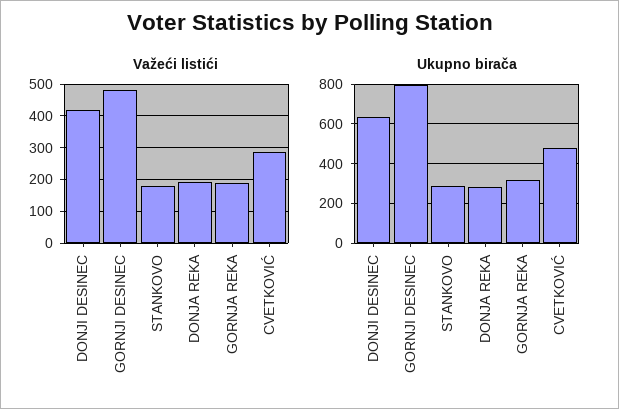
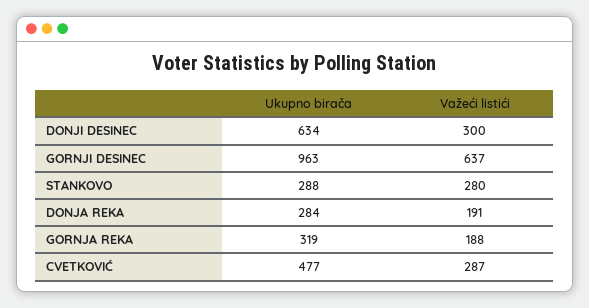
  {
    "Važeći listići": {
-     "DONJI DESINEC": 420,
+     "DONJI DESINEC": 300,
-     "GORNJI DESINEC": 480,
+     "GORNJI DESINEC": 637,
-     "STANKOVO": 180,
+     "STANKOVO": 280,
      "DONJA REKA": 191,
      "GORNJA REKA": 188,
      "CVETKOVIĆ": 287
    },
    "Ukupno birača": {
      "DONJI DESINEC": 634,
-     "GORNJI DESINEC": 800,
+     "GORNJI DESINEC": 963,
      "STANKOVO": 288,
      "DONJA REKA": 284,
      "GORNJA REKA": 319,
      "CVETKOVIĆ": 477
    }
  }

